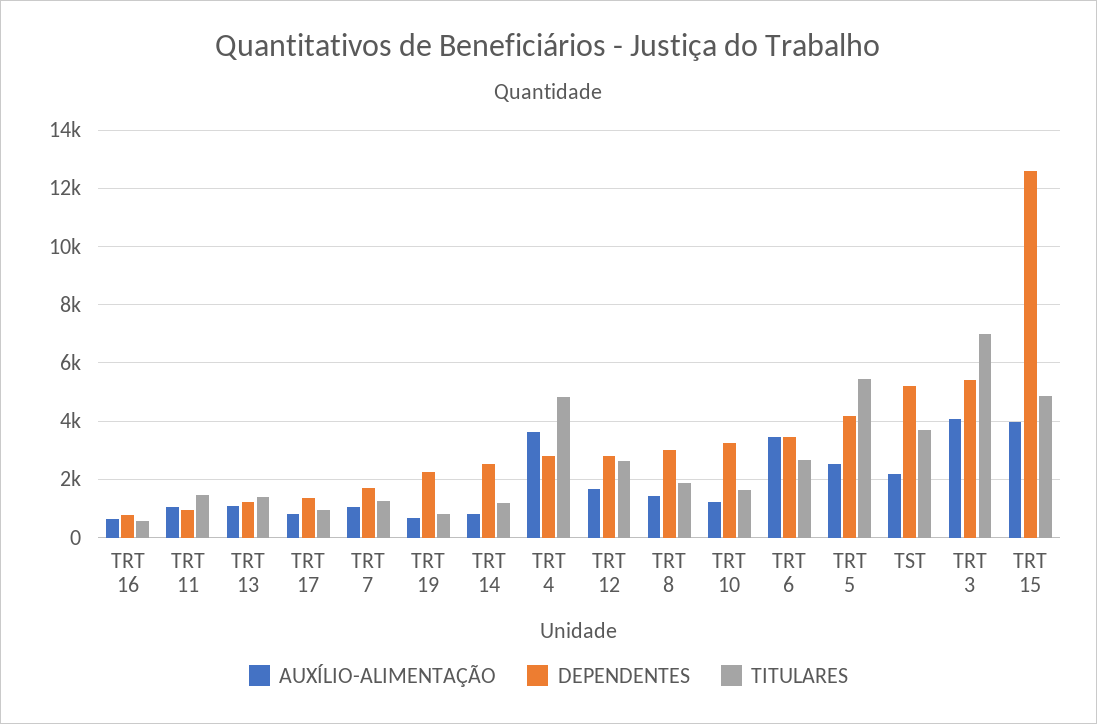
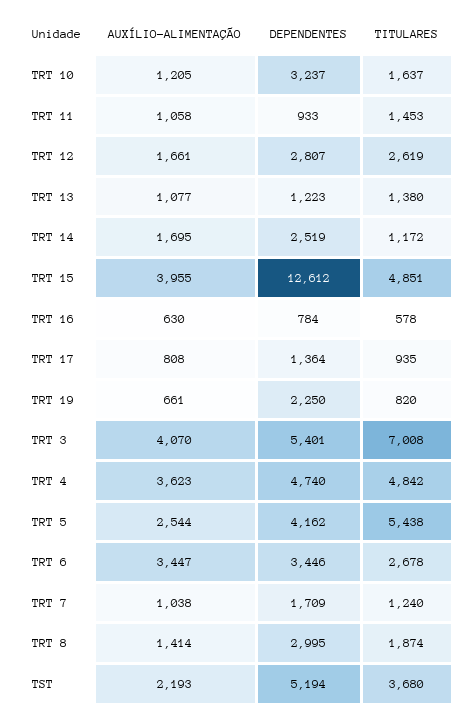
  {
    "AUXÍLIO-ALIMENTAÇÃO": {
      "TRT 16": 630,
      "TRT 11": 1058,
      "TRT 13": 1077,
      "TRT 17": 808,
      "TRT 7": 1038,
      "TRT 19": 661,
-     "TRT 14": 750,
+     "TRT 14": 1695,
      "TRT 4": 3623,
      "TRT 12": 1661,
      "TRT 8": 1414,
      "TRT 10": 1205,
      "TRT 6": 3447,
      "TRT 5": 2544,
      "TST": 2193,
      "TRT 3": 4070,
      "TRT 15": 3955
    },
    "DEPENDENTES": {
      "TRT 16": 784,
      "TRT 11": 933,
      "TRT 13": 1223,
      "TRT 17": 1364,
      "TRT 7": 1709,
      "TRT 19": 2250,
      "TRT 14": 2519,
-     "TRT 4": 2750,
+     "TRT 4": 4740,
      "TRT 12": 2807,
      "TRT 8": 2995,
      "TRT 10": 3237,
      "TRT 6": 3446,
      "TRT 5": 4162,
      "TST": 5194,
      "TRT 3": 5401,
      "TRT 15": 12612
    },
    "TITULARES": {
      "TRT 16": 578,
      "TRT 11": 1453,
      "TRT 13": 1380,
      "TRT 17": 935,
      "TRT 7": 1240,
      "TRT 19": 820,
      "TRT 14": 1172,
      "TRT 4": 4842,
      "TRT 12": 2619,
      "TRT 8": 1874,
      "TRT 10": 1637,
      "TRT 6": 2678,
      "TRT 5": 5438,
      "TST": 3680,
      "TRT 3": 7008,
      "TRT 15": 4851
    }
  }

